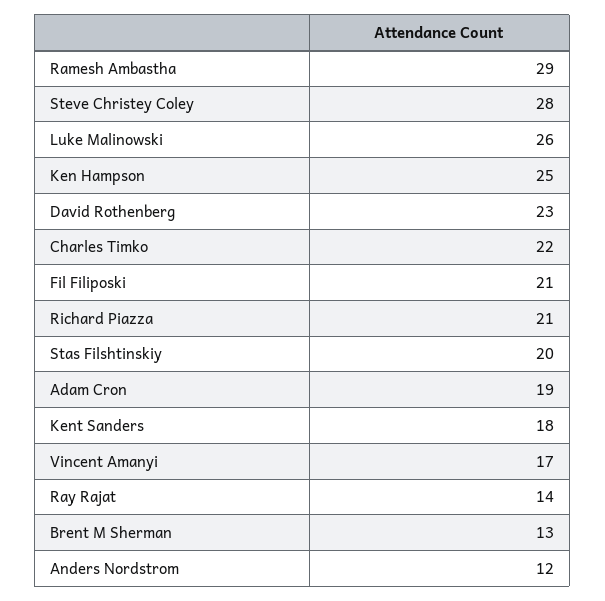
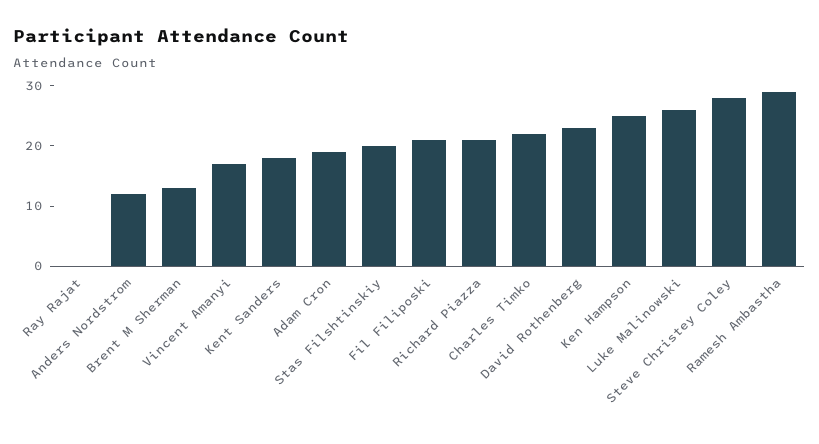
  {
    "Ramesh Ambastha": 29,
    "Steve Christey Coley": 28,
    "Luke Malinowski": 26,
    "Ken Hampson": 25,
    "David Rothenberg": 23,
    "Charles Timko": 22,
    "Fil Filiposki": 21,
    "Richard Piazza": 21,
    "Stas Filshtinskiy": 20,
    "Adam Cron": 19,
    "Kent Sanders": 18,
    "Vincent Amanyi": 17,
-   "Ray Rajat": 14,
+   "Ray Rajat": 0,
    "Brent M Sherman": 13,
    "Anders Nordstrom": 12
  }

